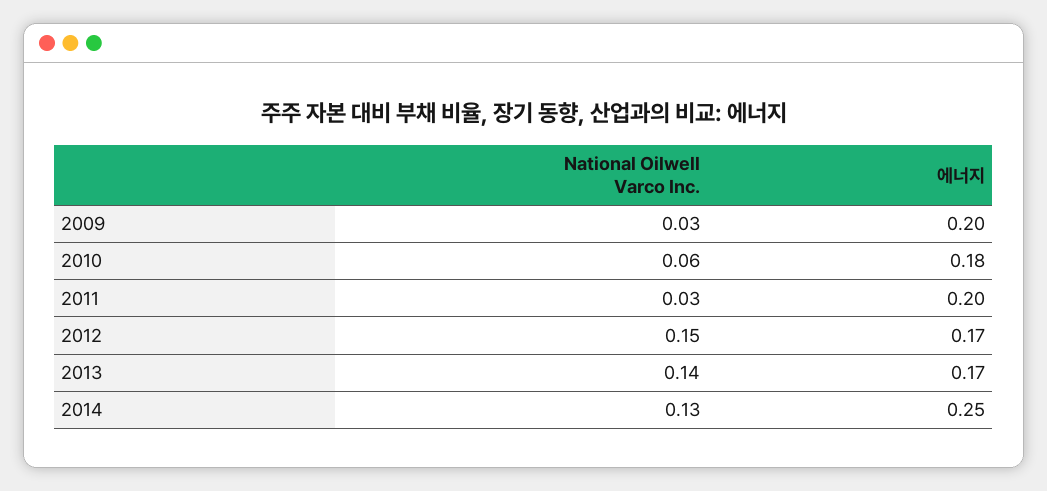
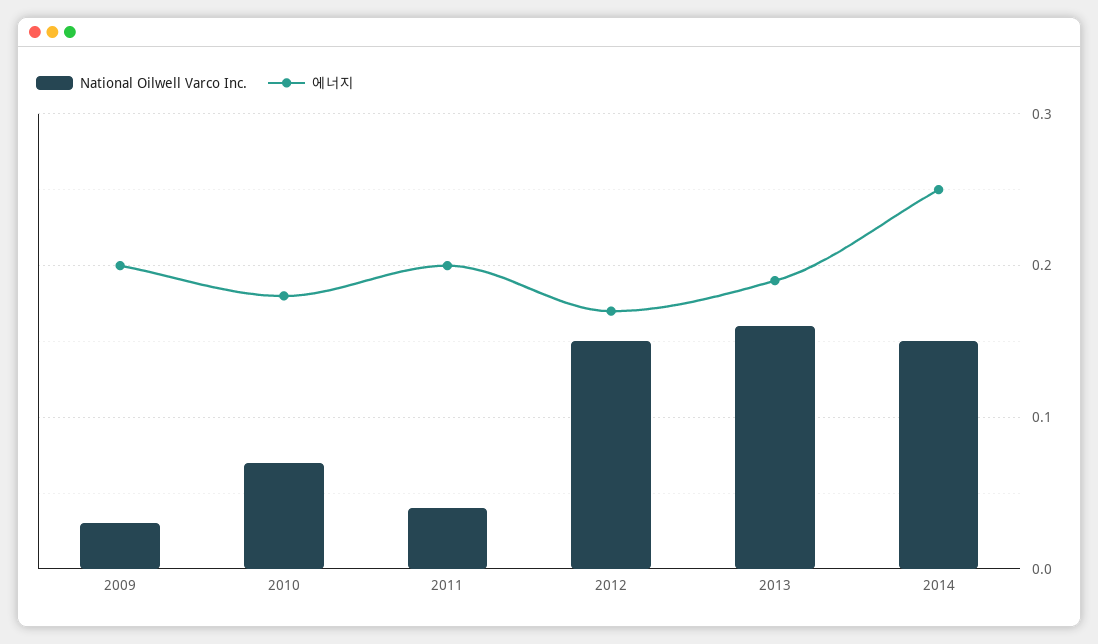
  {
    "National Oilwell Varco Inc.": {
      "2009": 0.03,
-     "2010": 0.06,
+     "2010": 0.07,
-     "2011": 0.03,
+     "2011": 0.04,
      "2012": 0.15,
-     "2013": 0.14,
+     "2013": 0.16,
-     "2014": 0.13
+     "2014": 0.15
    },
    "에너지": {
      "2009": 0.2,
      "2010": 0.18,
      "2011": 0.2,
      "2012": 0.17,
-     "2013": 0.17,
+     "2013": 0.19,
      "2014": 0.25
    }
  }

